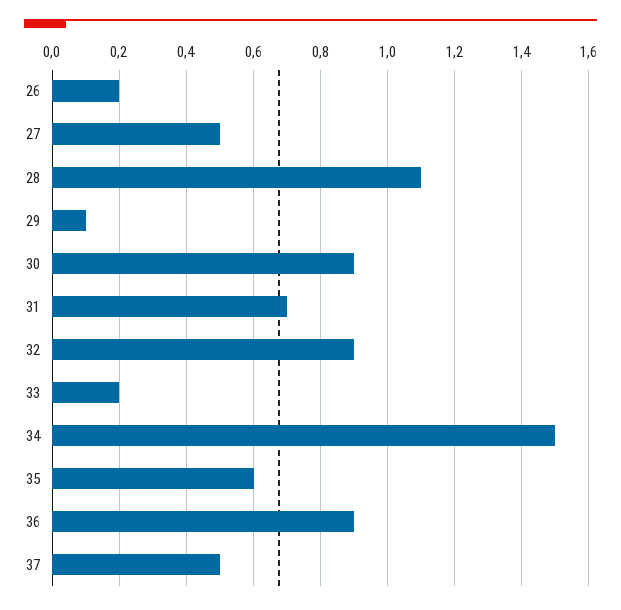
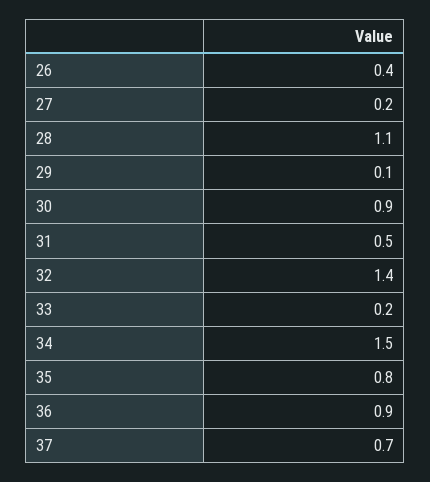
  {
-   "26": 0.2,
+   "26": 0.4,
-   "27": 0.5,
+   "27": 0.2,
    "28": 1.1,
    "29": 0.1,
    "30": 0.9,
-   "31": 0.7,
+   "31": 0.5,
-   "32": 0.9,
+   "32": 1.4,
    "33": 0.2,
    "34": 1.5,
-   "35": 0.6,
+   "35": 0.8,
    "36": 0.9,
-   "37": 0.5
+   "37": 0.7
  }

